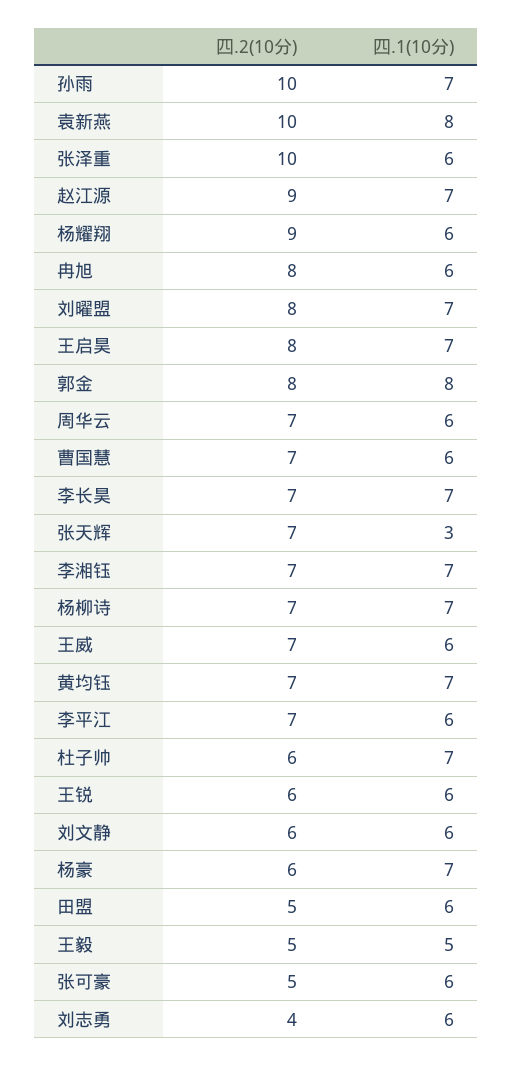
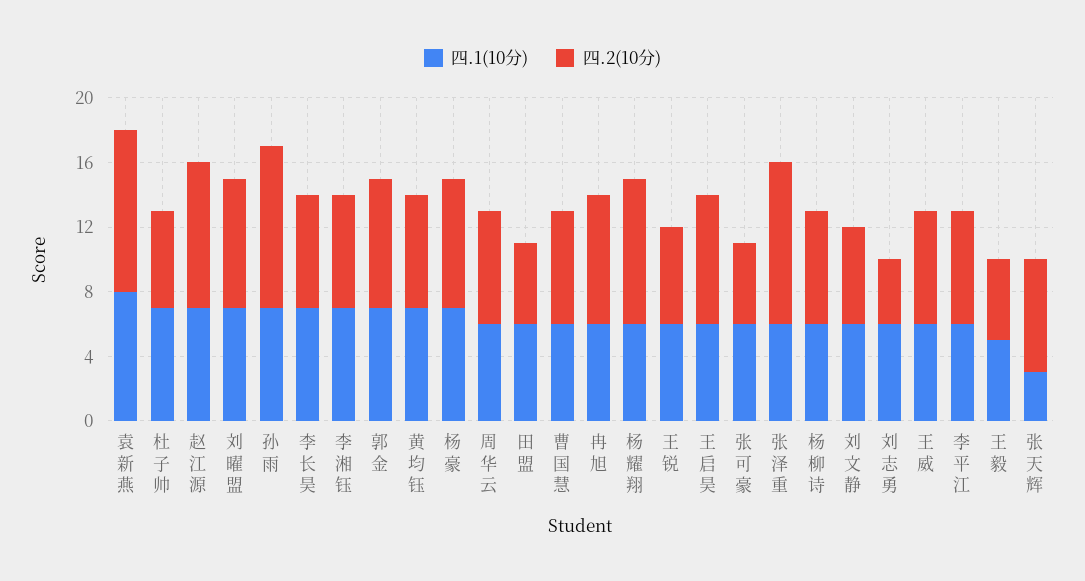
  {
    "四.2(10分)": {
      "孙雨": 10,
      "袁新燕": 10,
      "张泽重": 10,
      "赵江源": 9,
      "杨耀翔": 9,
      "冉旭": 8,
      "刘曜盟": 8,
      "王启昊": 8,
      "郭金": 8,
      "周华云": 7,
      "曹国慧": 7,
      "李长昊": 7,
      "张天辉": 7,
      "李湘钰": 7,
      "杨柳诗": 7,
      "王威": 7,
      "黄均钰": 7,
      "李平江": 7,
      "杜子帅": 6,
      "王锐": 6,
      "刘文静": 6,
-     "杨豪": 6,
+     "杨豪": 8,
      "田盟": 5,
      "王毅": 5,
      "张可豪": 5,
      "刘志勇": 4
    },
    "四.1(10分)": {
      "孙雨": 7,
      "袁新燕": 8,
      "张泽重": 6,
      "赵江源": 7,
      "杨耀翔": 6,
      "冉旭": 6,
      "刘曜盟": 7,
-     "王启昊": 7,
+     "王启昊": 6,
-     "郭金": 8,
+     "郭金": 7,
      "周华云": 6,
      "曹国慧": 6,
      "李长昊": 7,
      "张天辉": 3,
      "李湘钰": 7,
-     "杨柳诗": 7,
+     "杨柳诗": 6,
      "王威": 6,
      "黄均钰": 7,
      "李平江": 6,
      "杜子帅": 7,
      "王锐": 6,
      "刘文静": 6,
      "杨豪": 7,
      "田盟": 6,
      "王毅": 5,
      "张可豪": 6,
      "刘志勇": 6
    }
  }

